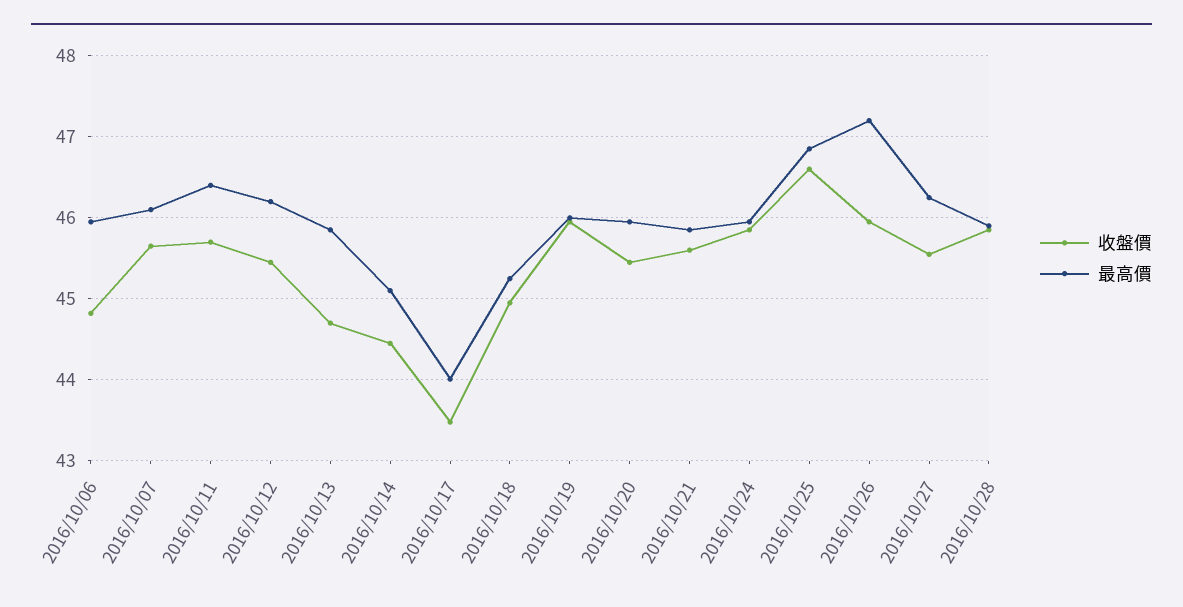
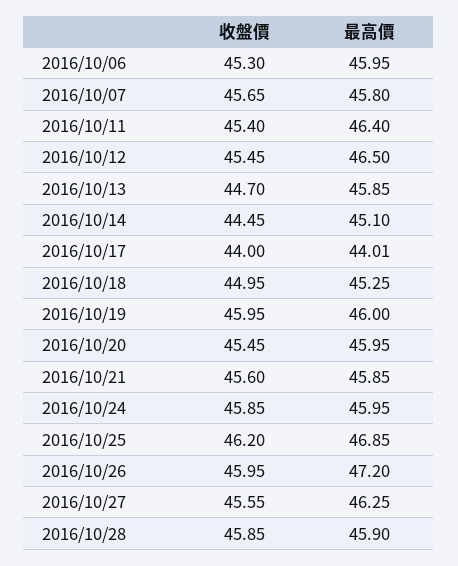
  {
    "收盤價": {
-     "2016/10/06": 44.8,
+     "2016/10/06": 45.3,
      "2016/10/07": 45.65,
-     "2016/10/11": 45.7,
+     "2016/10/11": 45.4,
      "2016/10/12": 45.45,
      "2016/10/13": 44.7,
      "2016/10/14": 44.45,
-     "2016/10/17": 43.5,
+     "2016/10/17": 44,
      "2016/10/18": 44.95,
      "2016/10/19": 45.95,
      "2016/10/20": 45.45,
      "2016/10/21": 45.6,
      "2016/10/24": 45.85,
-     "2016/10/25": 46.6,
+     "2016/10/25": 46.2,
      "2016/10/26": 45.95,
      "2016/10/27": 45.55,
      "2016/10/28": 45.85
    },
    "最高價": {
      "2016/10/06": 45.95,
-     "2016/10/07": 46.1,
+     "2016/10/07": 45.8,
      "2016/10/11": 46.4,
-     "2016/10/12": 46.2,
+     "2016/10/12": 46.5,
      "2016/10/13": 45.85,
      "2016/10/14": 45.1,
      "2016/10/17": 44.01,
      "2016/10/18": 45.25,
      "2016/10/19": 46,
      "2016/10/20": 45.95,
      "2016/10/21": 45.85,
      "2016/10/24": 45.95,
      "2016/10/25": 46.85,
      "2016/10/26": 47.2,
      "2016/10/27": 46.25,
      "2016/10/28": 45.9
    }
  }

